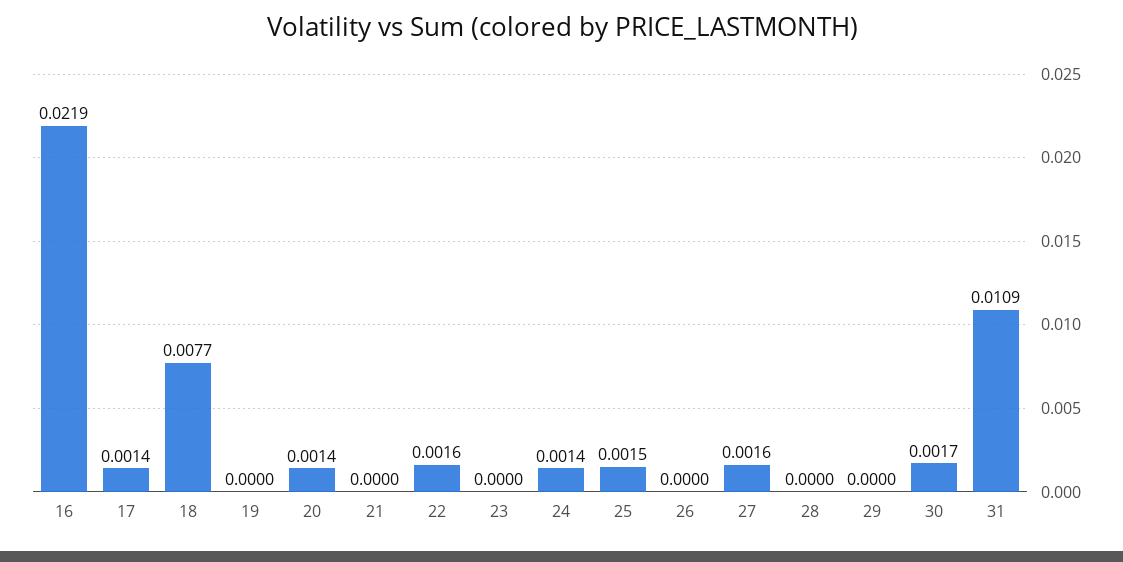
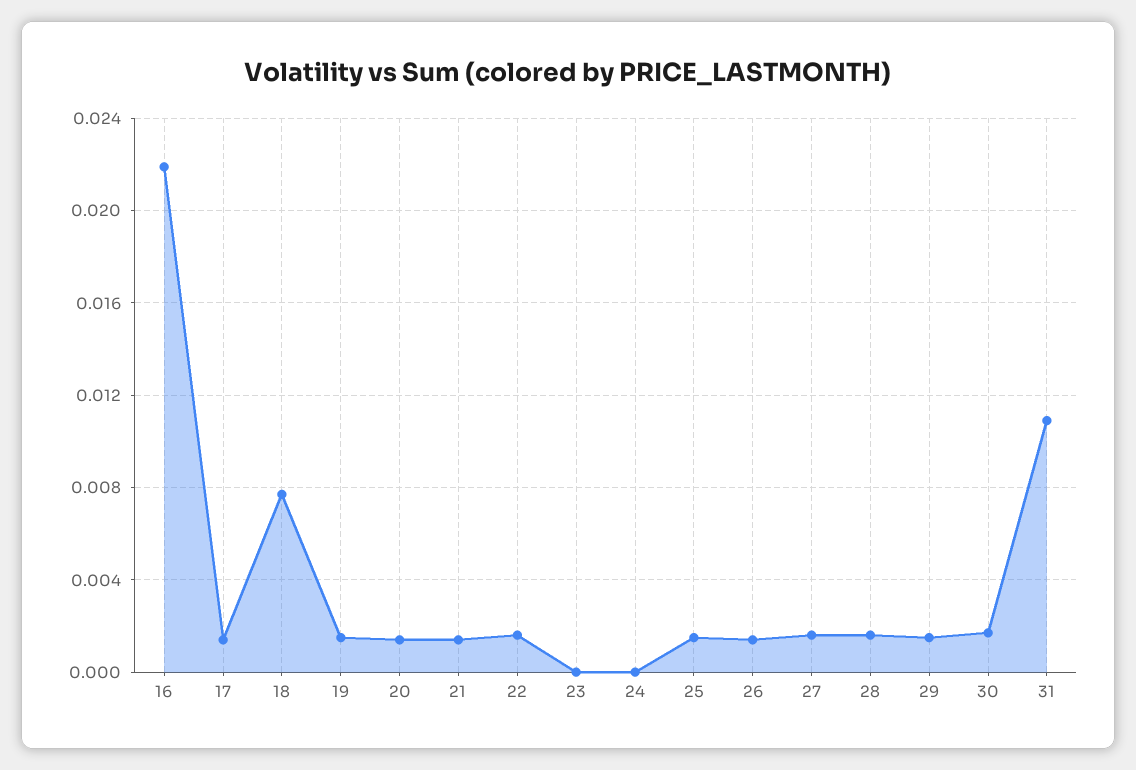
  {
    "16": 0.0219,
    "17": 0.0014,
    "18": 0.0077,
-   "19": 0,
+   "19": 0.0015,
    "20": 0.0014,
-   "21": 0,
+   "21": 0.0015,
    "22": 0.0016,
    "23": 0,
-   "24": 0.0014,
+   "24": 0,
    "25": 0.0015,
-   "26": 0,
+   "26": 0.0015,
    "27": 0.0016,
-   "28": 0,
+   "28": 0.0015,
-   "29": 0,
+   "29": 0.0015,
    "30": 0.0017,
    "31": 0.0109
  }

